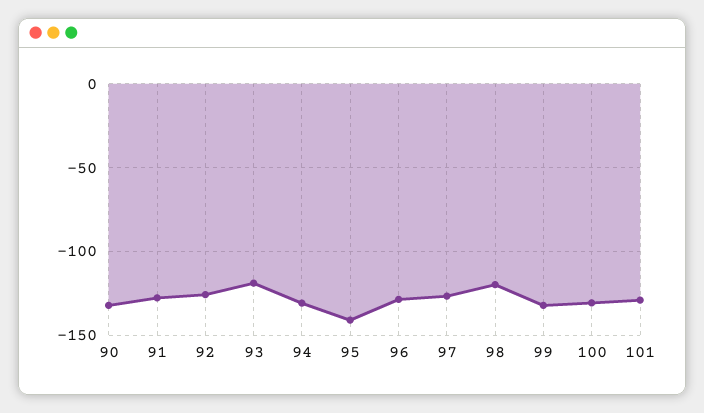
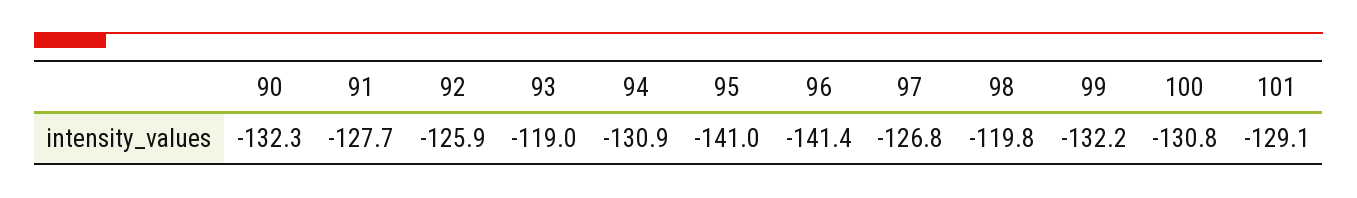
  {
    "90": -132.3,
    "91": -127.7,
    "92": -125.9,
    "93": -119,
    "94": -130.9,
    "95": -141,
-   "96": -130,
+   "96": -141.4,
    "97": -126.8,
    "98": -119.8,
    "99": -132.2,
    "100": -130.8,
    "101": -129.1
  }

